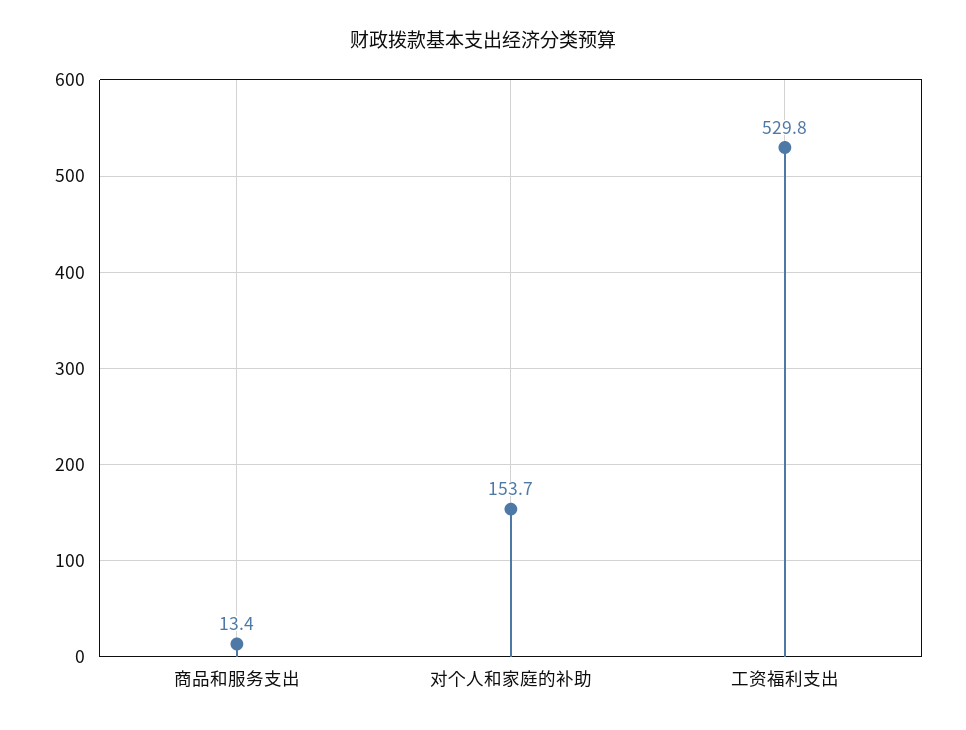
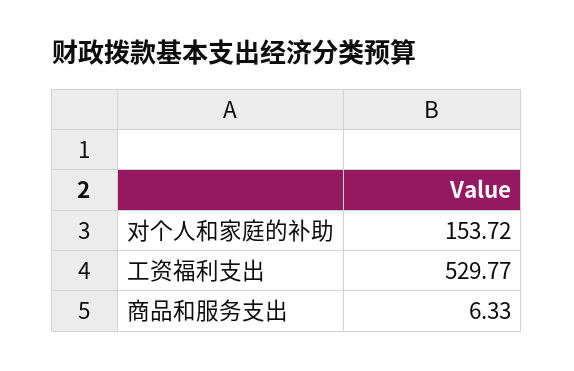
  {
-   "商品和服务支出": 13.4,
+   "商品和服务支出": 6.33,
    "对个人和家庭的补助": 153.72,
    "工资福利支出": 529.77
  }

